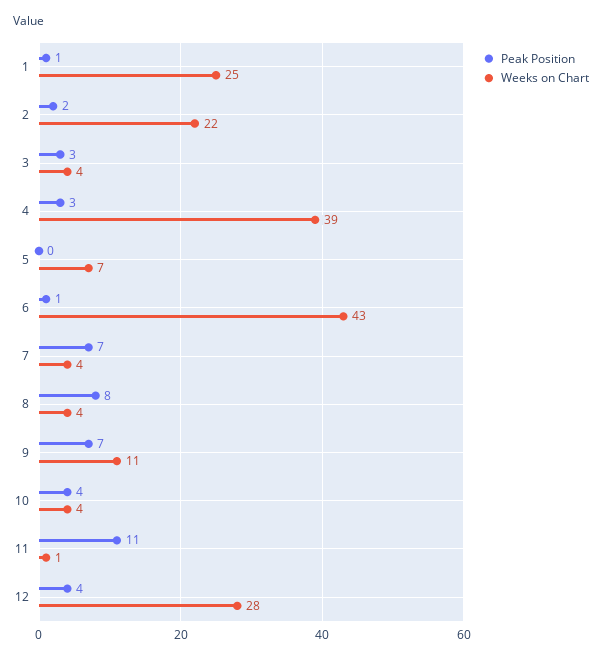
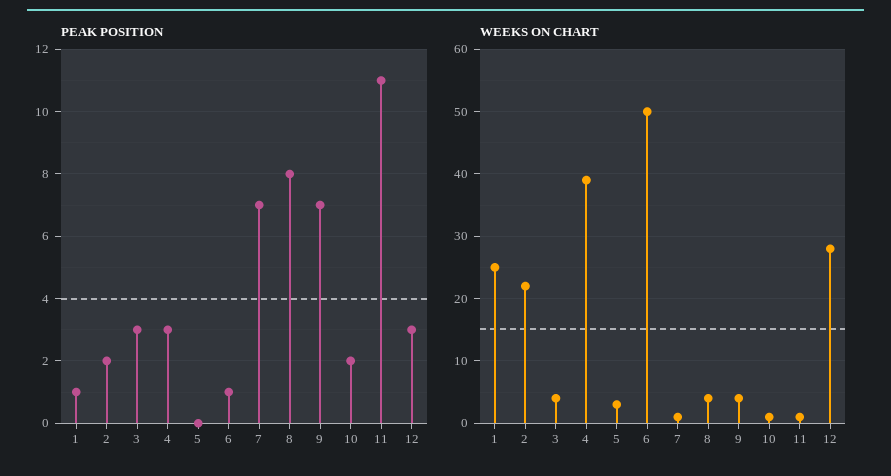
  {
    "Peak Position": {
      "1": 1,
      "2": 2,
      "3": 3,
      "4": 3,
      "5": 0,
      "6": 1,
      "7": 7,
      "8": 8,
      "9": 7,
-     "10": 4,
+     "10": 2,
      "11": 11,
-     "12": 4
+     "12": 3
    },
    "Weeks on Chart": {
      "1": 25,
      "2": 22,
      "3": 4,
      "4": 39,
-     "5": 7,
+     "5": 3,
-     "6": 43,
+     "6": 50,
-     "7": 4,
+     "7": 1,
      "8": 4,
-     "9": 11,
+     "9": 4,
-     "10": 4,
+     "10": 1,
      "11": 1,
      "12": 28
    }
  }

